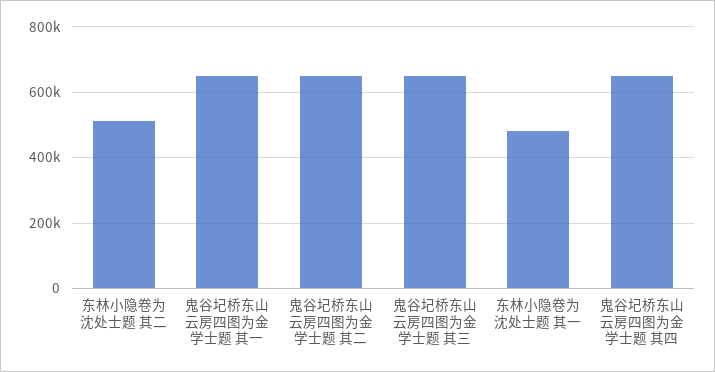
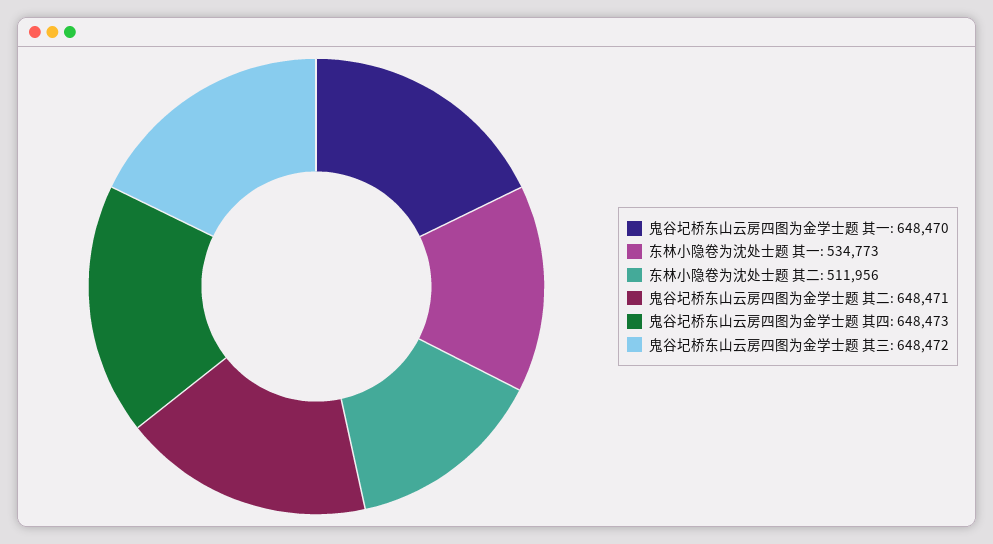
  {
    "东林小隐卷为沈处士题 其二": 511956,
    "鬼谷圮桥东山云房四图为金学士题 其一": 648470,
    "鬼谷圮桥东山云房四图为金学士题 其二": 648471,
    "鬼谷圮桥东山云房四图为金学士题 其三": 648472,
-   "东林小隐卷为沈处士题 其一": 480000,
+   "东林小隐卷为沈处士题 其一": 534773,
    "鬼谷圮桥东山云房四图为金学士题 其四": 648473
  }

